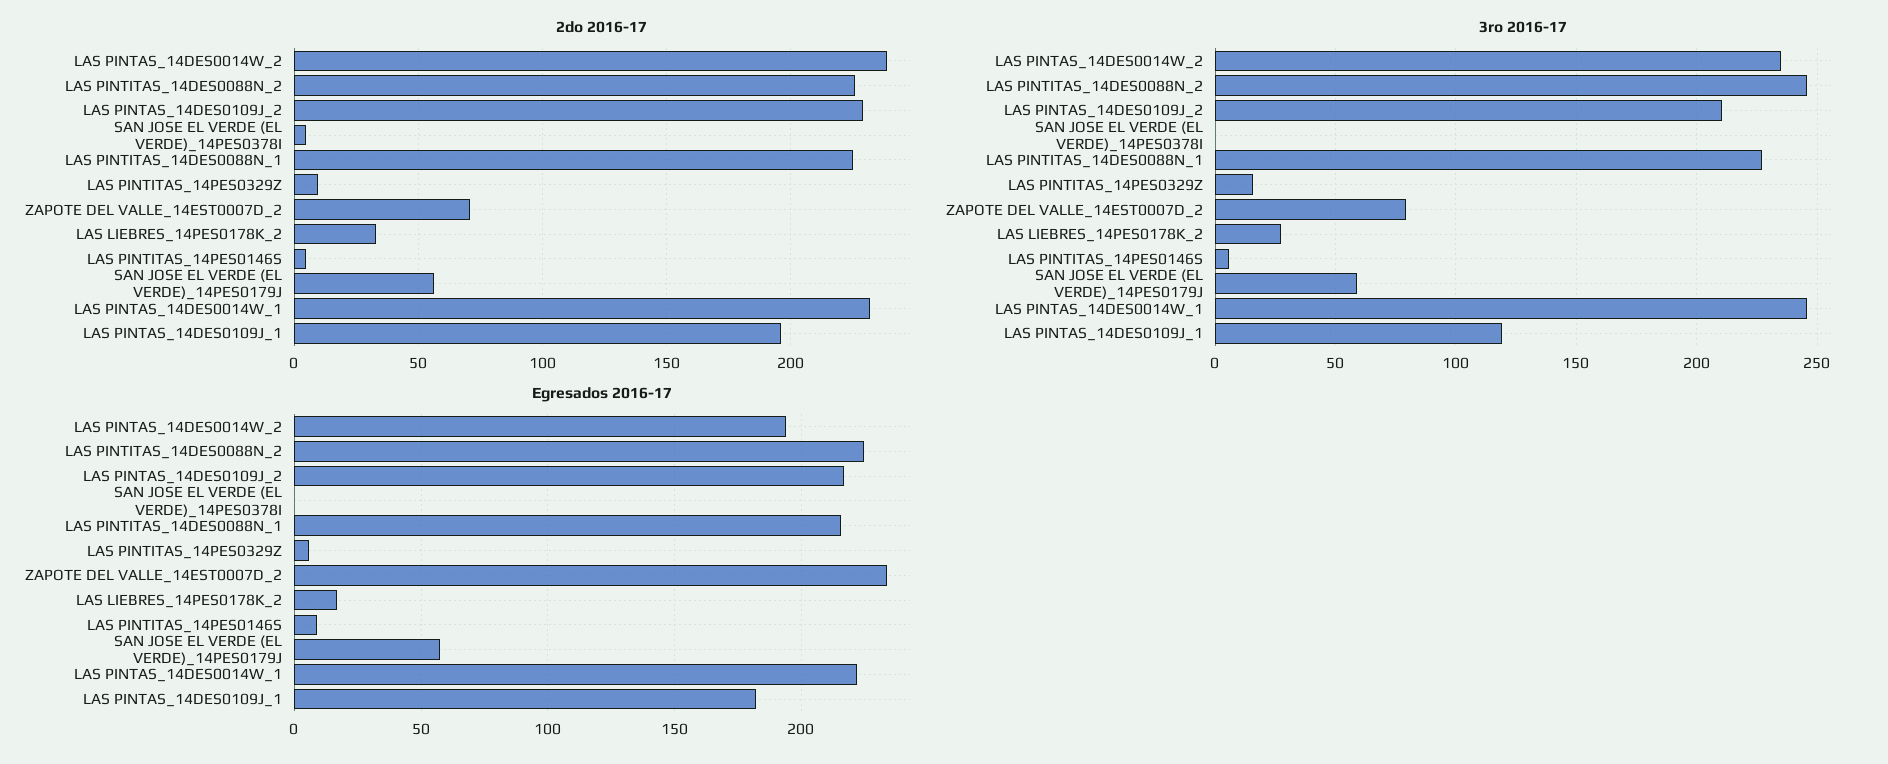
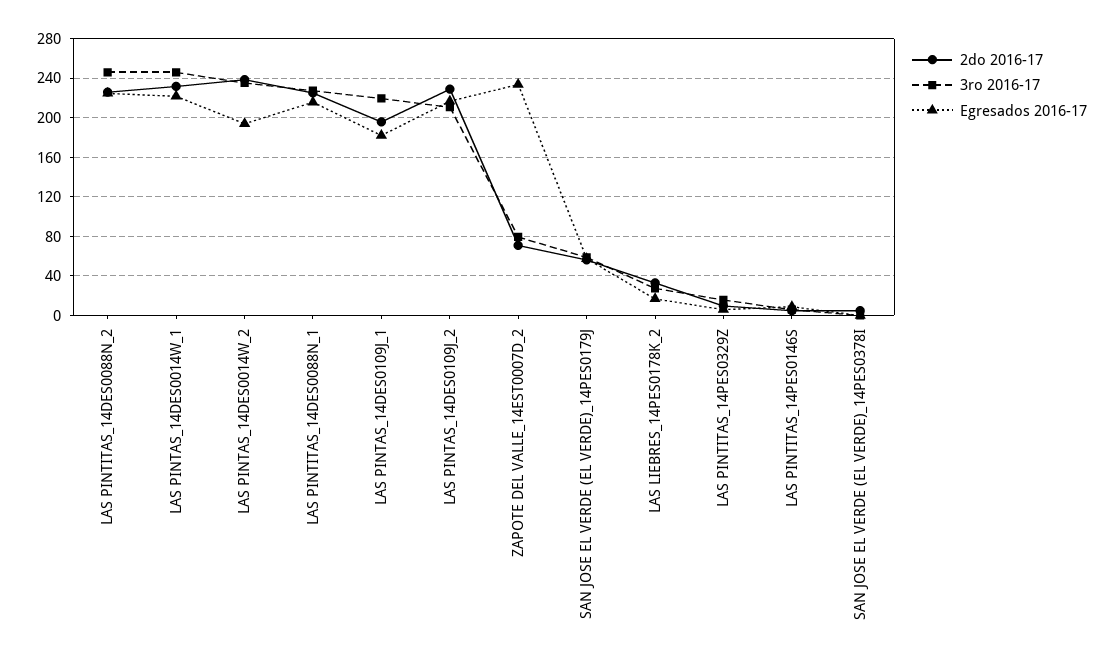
  {
    "2do 2016-17": {
      "LAS PINTAS_14DES0014W_2": 240,
      "LAS PINTITAS_14DES0088N_2": 225,
      "LAS PINTAS_14DES0109J_2": 230,
      "SAN JOSE EL VERDE (EL VERDE)_14PES0378I": 5,
      "LAS PINTITAS_14DES0088N_1": 225,
      "LAS PINTITAS_14PES0329Z": 10,
      "ZAPOTE DEL VALLE_14EST0007D_2": 70,
      "LAS LIEBRES_14PES0178K_2": 35,
      "LAS PINTITAS_14PES0146S": 5,
      "SAN JOSE EL VERDE (EL VERDE)_14PES0179J": 55,
      "LAS PINTAS_14DES0014W_1": 230,
      "LAS PINTAS_14DES0109J_1": 195
    },
    "3ro 2016-17": {
      "LAS PINTAS_14DES0014W_2": 235,
      "LAS PINTITAS_14DES0088N_2": 245,
      "LAS PINTAS_14DES0109J_2": 210,
      "SAN JOSE EL VERDE (EL VERDE)_14PES0378I": 0,
      "LAS PINTITAS_14DES0088N_1": 225,
      "LAS PINTITAS_14PES0329Z": 15,
      "ZAPOTE DEL VALLE_14EST0007D_2": 80,
      "LAS LIEBRES_14PES0178K_2": 25,
      "LAS PINTITAS_14PES0146S": 5,
      "SAN JOSE EL VERDE (EL VERDE)_14PES0179J": 60,
      "LAS PINTAS_14DES0014W_1": 245,
-     "LAS PINTAS_14DES0109J_1": 120
+     "LAS PINTAS_14DES0109J_1": 220
    },
    "Egresados 2016-17": {
      "LAS PINTAS_14DES0014W_2": 195,
      "LAS PINTITAS_14DES0088N_2": 225,
      "LAS PINTAS_14DES0109J_2": 215,
      "SAN JOSE EL VERDE (EL VERDE)_14PES0378I": 0,
      "LAS PINTITAS_14DES0088N_1": 215,
      "LAS PINTITAS_14PES0329Z": 5,
      "ZAPOTE DEL VALLE_14EST0007D_2": 235,
      "LAS LIEBRES_14PES0178K_2": 15,
      "LAS PINTITAS_14PES0146S": 10,
      "SAN JOSE EL VERDE (EL VERDE)_14PES0179J": 55,
      "LAS PINTAS_14DES0014W_1": 220,
      "LAS PINTAS_14DES0109J_1": 180
    }
  }

